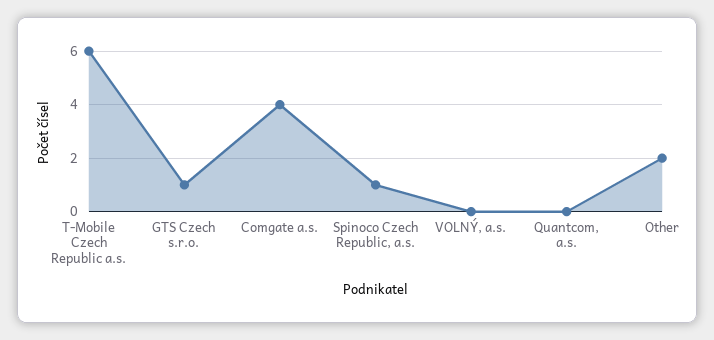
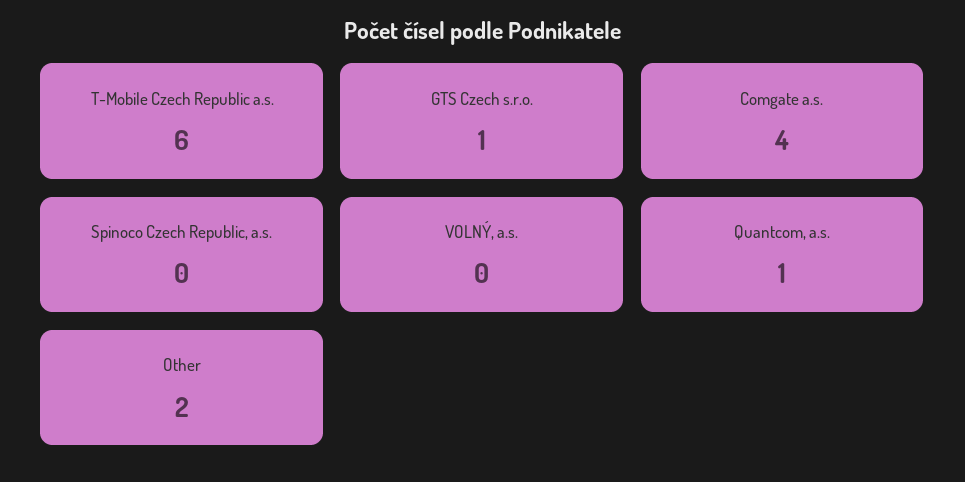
  {
    "T-Mobile Czech Republic a.s.": 6,
    "GTS Czech s.r.o.": 1,
    "Comgate a.s.": 4,
-   "Spinoco Czech Republic, a.s.": 1,
+   "Spinoco Czech Republic, a.s.": 0,
    "VOLNÝ, a.s.": 0,
-   "Quantcom, a.s.": 0,
+   "Quantcom, a.s.": 1,
    "Other": 2
  }

